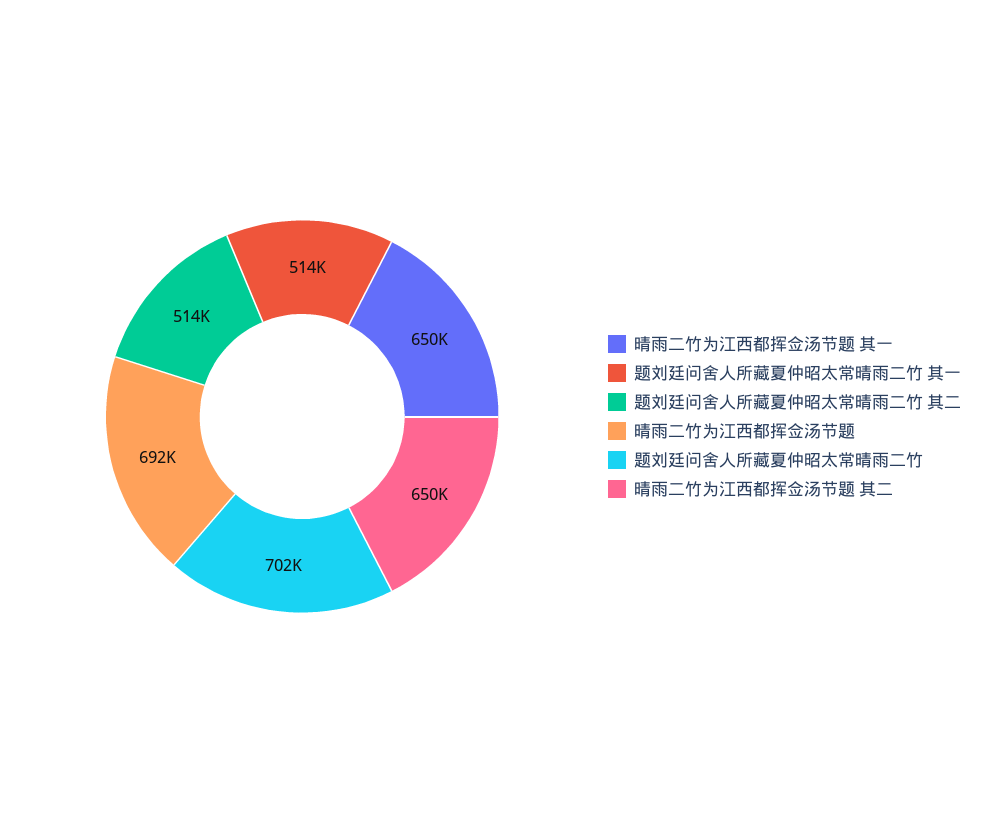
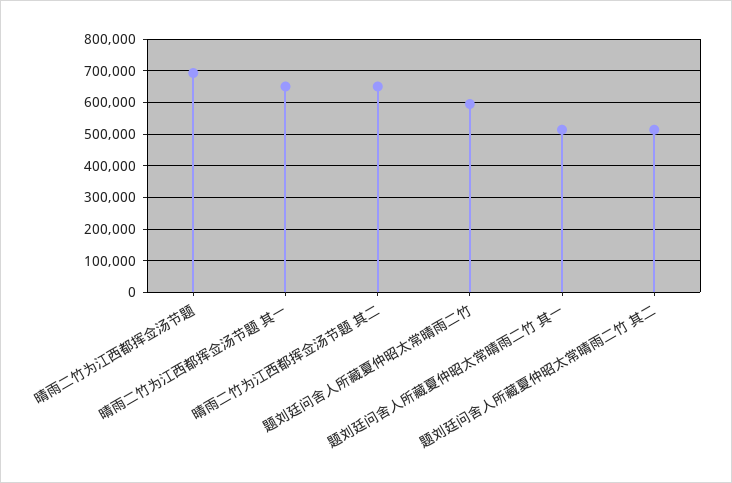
  {
    "晴雨二竹为江西都挥佥汤节题 其一": 650000,
    "题刘廷问舍人所藏夏仲昭太常晴雨二竹 其一": 514000,
    "题刘廷问舍人所藏夏仲昭太常晴雨二竹 其二": 514000,
    "晴雨二竹为江西都挥佥汤节题": 692000,
-   "题刘廷问舍人所藏夏仲昭太常晴雨二竹": 702000,
+   "题刘廷问舍人所藏夏仲昭太常晴雨二竹": 600000,
    "晴雨二竹为江西都挥佥汤节题 其二": 650000
  }

